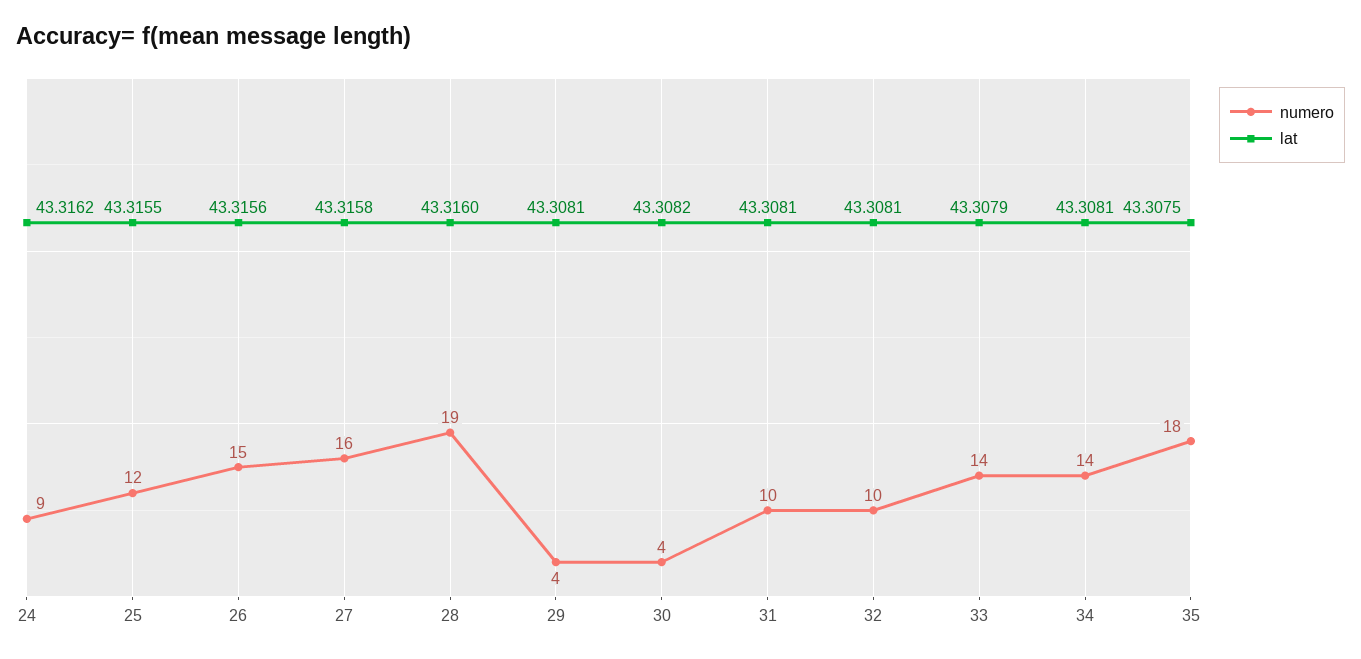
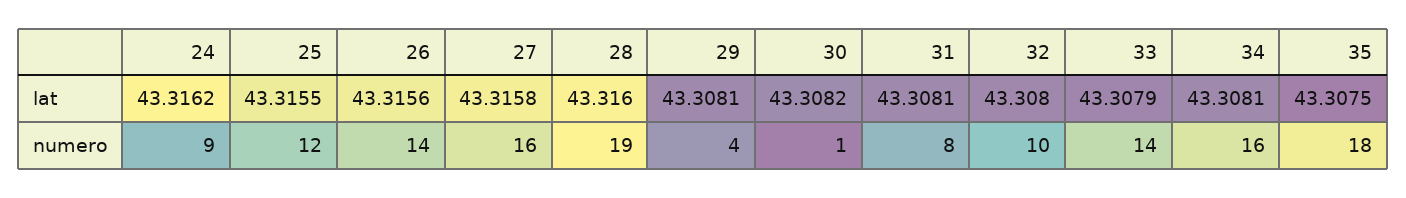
  {
    "numero": {
      "24": 9,
      "25": 12,
-     "26": 15,
+     "26": 14,
      "27": 16,
      "28": 19,
      "29": 4,
-     "30": 4,
+     "30": 1,
-     "31": 10,
+     "31": 8,
      "32": 10,
      "33": 14,
-     "34": 14,
+     "34": 16,
      "35": 18
    },
    "lat": {
      "24": 43.3162,
      "25": 43.3155,
      "26": 43.3156,
      "27": 43.3158,
      "28": 43.316,
      "29": 43.3081,
      "30": 43.3082,
      "31": 43.3081,
-     "32": 43.3081,
+     "32": 43.308,
      "33": 43.3079,
      "34": 43.3081,
      "35": 43.3075
    }
  }

